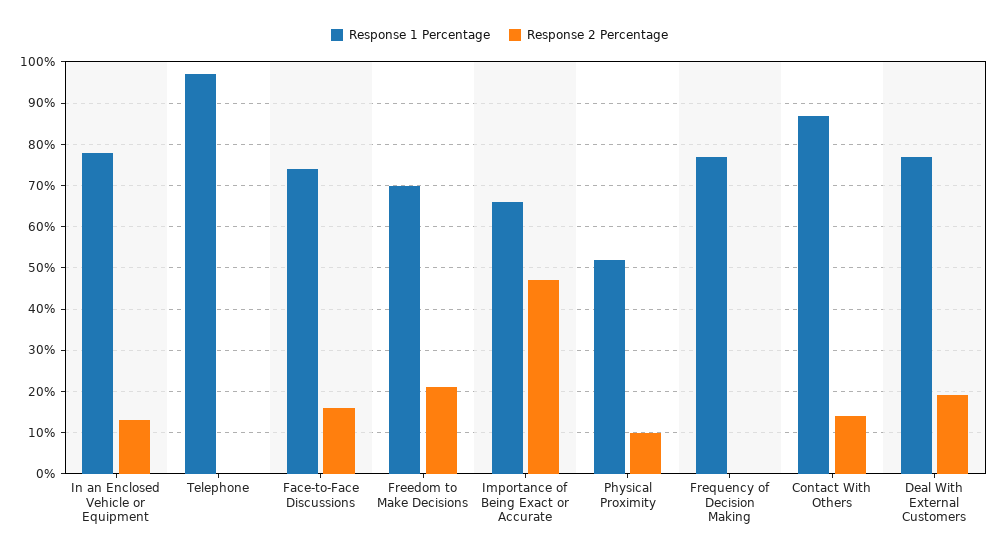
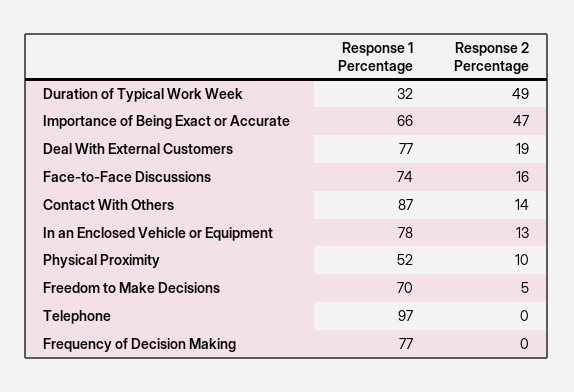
  {
    "Response 1 Percentage": {
      "In an Enclosed Vehicle or Equipment": 78,
      "Telephone": 97,
      "Face-to-Face Discussions": 74,
      "Freedom to Make Decisions": 70,
      "Importance of Being Exact or Accurate": 66,
      "Physical Proximity": 52,
      "Frequency of Decision Making": 77,
      "Contact With Others": 87,
-     "Deal With External Customers": 77
+     "Deal With External Customers": 77,
+     "Duration of Typical Work Week": 32
    },
    "Response 2 Percentage": {
      "In an Enclosed Vehicle or Equipment": 13,
      "Telephone": 0,
      "Face-to-Face Discussions": 16,
-     "Freedom to Make Decisions": 20,
+     "Freedom to Make Decisions": 5,
      "Importance of Being Exact or Accurate": 47,
      "Physical Proximity": 10,
      "Frequency of Decision Making": 0,
      "Contact With Others": 14,
-     "Deal With External Customers": 19
+     "Deal With External Customers": 19,
+     "Duration of Typical Work Week": 49
    }
  }

